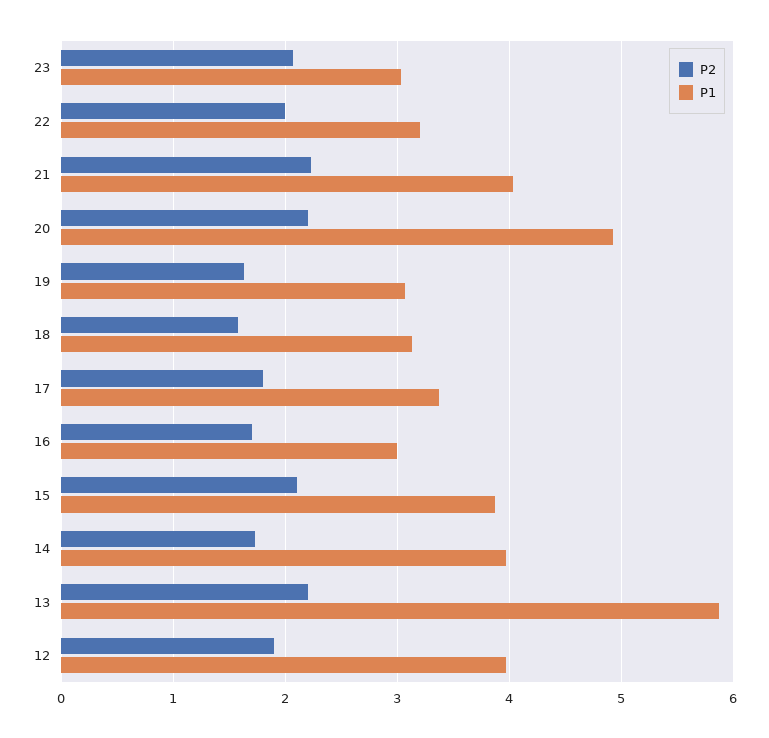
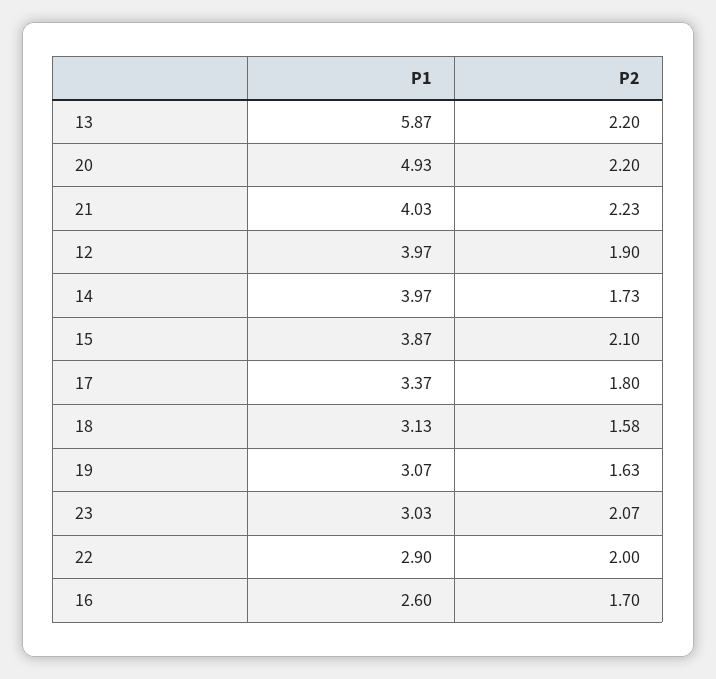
  {
    "P2": {
      "23": 2.07,
      "22": 2,
      "21": 2.23,
      "20": 2.2,
      "19": 1.63,
      "18": 1.58,
      "17": 1.8,
      "16": 1.7,
      "15": 2.1,
      "14": 1.73,
      "13": 2.2,
      "12": 1.9
    },
    "P1": {
      "23": 3.03,
-     "22": 3.2,
+     "22": 2.9,
      "21": 4.03,
      "20": 4.93,
      "19": 3.07,
      "18": 3.13,
      "17": 3.37,
-     "16": 3,
+     "16": 2.6,
      "15": 3.87,
      "14": 3.97,
      "13": 5.87,
      "12": 3.97
    }
  }

